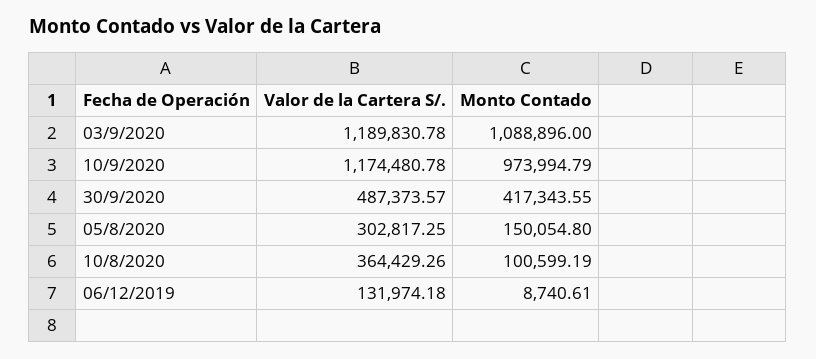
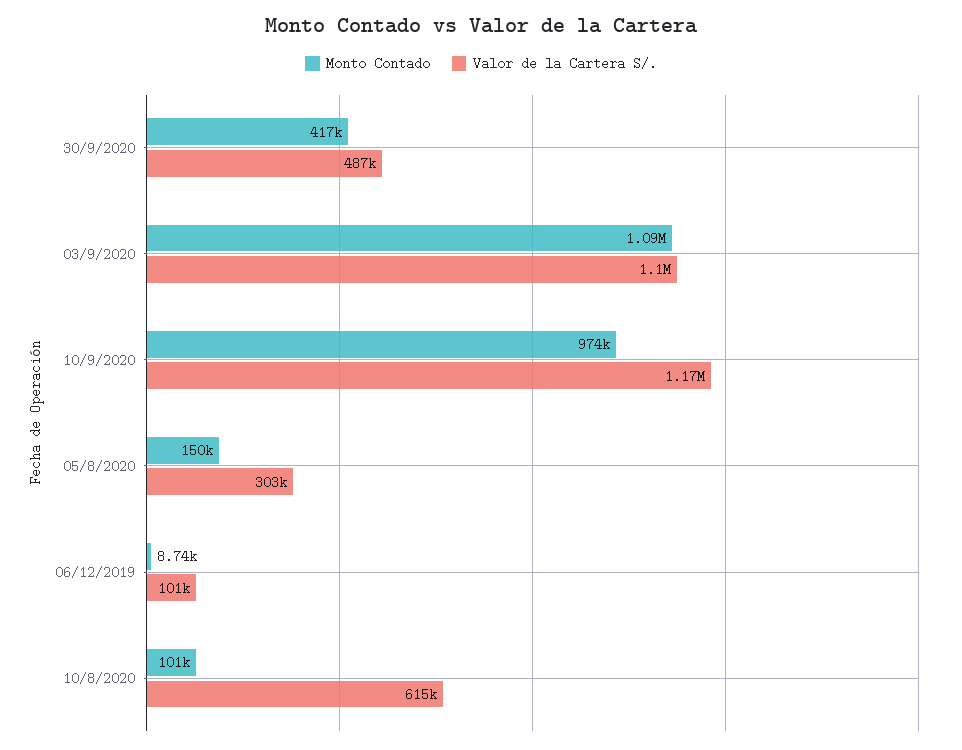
  {
    "Valor de la Cartera S/.": {
-     "03/9/2020": 1189830.78,
+     "03/9/2020": 1100000,
      "10/9/2020": 1174480.78,
      "30/9/2020": 487373.57,
      "05/8/2020": 302817.25,
-     "10/8/2020": 364429.26,
+     "10/8/2020": 615000,
-     "06/12/2019": 131974.18
+     "06/12/2019": 101000
    },
    "Monto Contado": {
      "03/9/2020": 1088896,
      "10/9/2020": 973994.79,
      "30/9/2020": 417343.55,
      "05/8/2020": 150054.8,
      "10/8/2020": 100599.19,
      "06/12/2019": 8740.61
    }
  }

